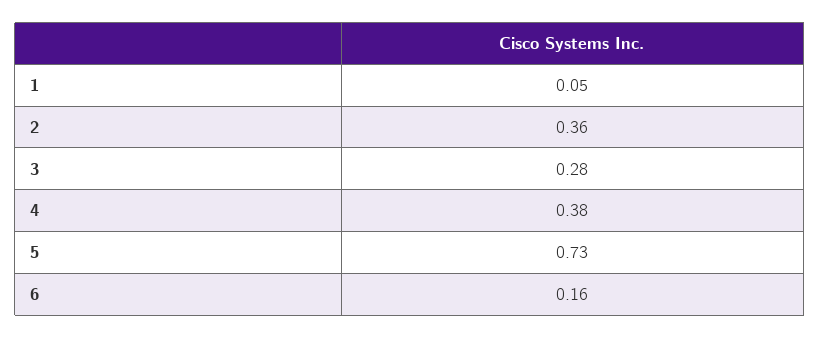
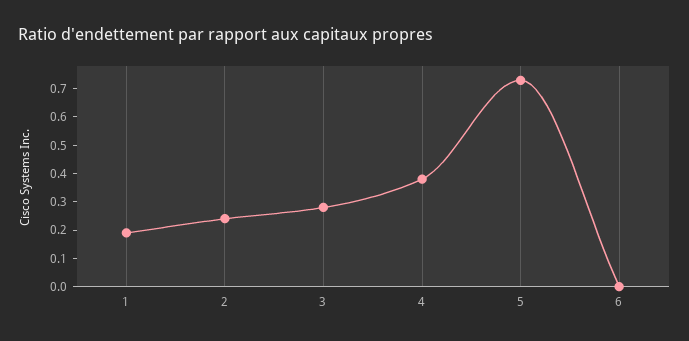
  {
-   "1": 0.05,
+   "1": 0.2,
-   "2": 0.36,
+   "2": 0.25,
    "3": 0.28,
    "4": 0.38,
    "5": 0.73,
-   "6": 0.16
+   "6": 0
  }

